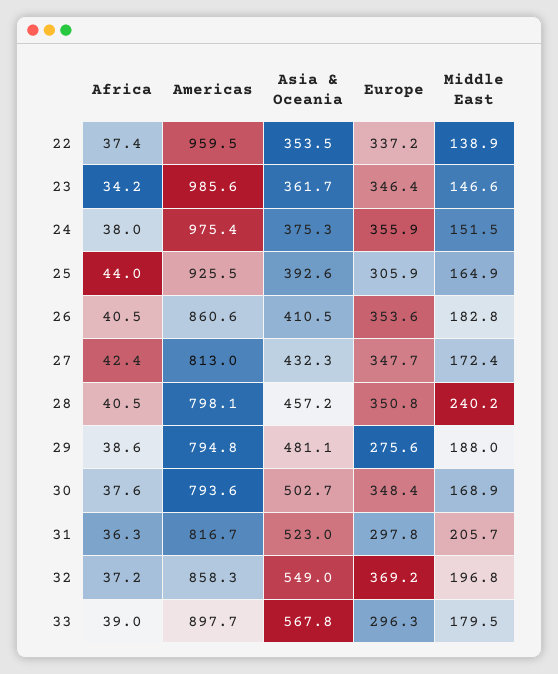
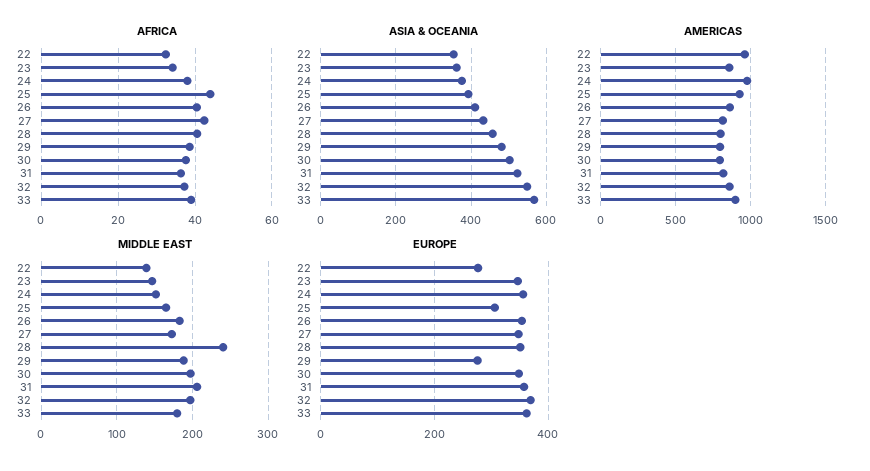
  {
    "Africa": {
-     "22": 37.4,
+     "22": 32,
      "23": 34.2,
      "24": 38,
      "25": 44,
      "26": 40.5,
      "27": 42.4,
      "28": 40.5,
      "29": 38.6,
      "30": 37.6,
      "31": 36.3,
      "32": 37.2,
      "33": 39
    },
    "Americas": {
      "22": 959.5,
-     "23": 985.6,
+     "23": 850,
      "24": 975.4,
      "25": 925.5,
      "26": 860.6,
      "27": 813,
      "28": 798.1,
      "29": 794.8,
      "30": 793.6,
      "31": 816.7,
      "32": 858.3,
      "33": 897.7
    },
    "Asia & Oceania": {
      "22": 353.5,
      "23": 361.7,
      "24": 375.3,
      "25": 392.6,
      "26": 410.5,
      "27": 432.3,
      "28": 457.2,
      "29": 481.1,
      "30": 502.7,
      "31": 523,
      "32": 549,
      "33": 567.8
    },
    "Europe": {
-     "22": 337.2,
+     "22": 280,
      "23": 346.4,
      "24": 355.9,
      "25": 305.9,
      "26": 353.6,
      "27": 347.7,
      "28": 350.8,
      "29": 275.6,
      "30": 348.4,
-     "31": 297.8,
+     "31": 360,
      "32": 369.2,
-     "33": 296.3
+     "33": 360
    },
    "Middle East": {
      "22": 138.9,
      "23": 146.6,
      "24": 151.5,
      "25": 164.9,
      "26": 182.8,
      "27": 172.4,
      "28": 240.2,
      "29": 188,
-     "30": 168.9,
+     "30": 200,
      "31": 205.7,
      "32": 196.8,
      "33": 179.5
    }
  }

